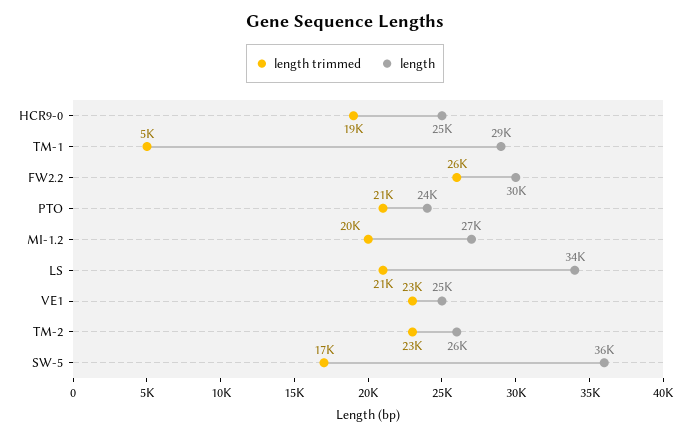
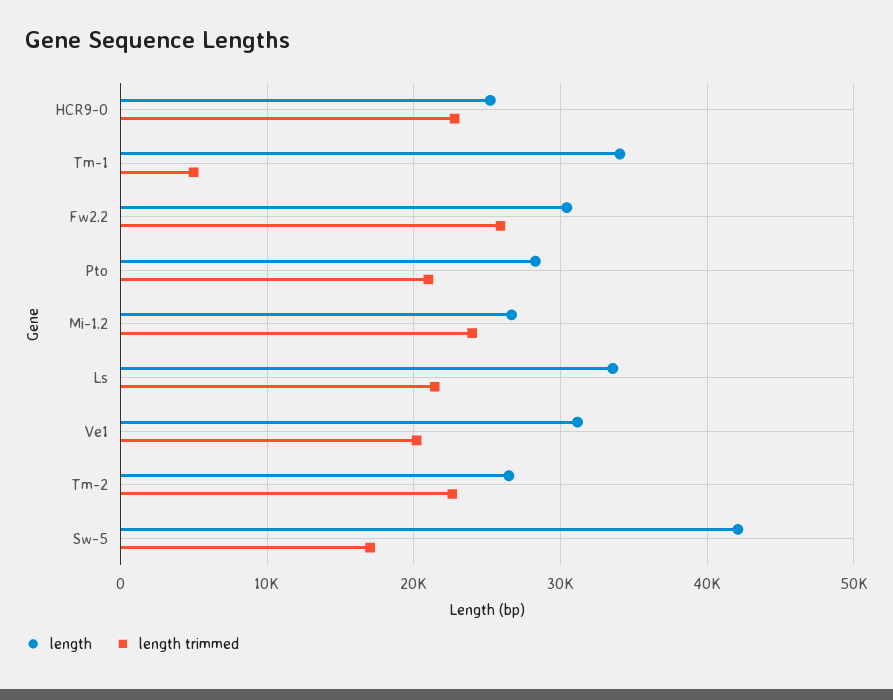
  {
    "length trimmed": {
-     "HCR9-0": 19000,
+     "HCR9-0": 23000,
      "TM-1": 5000,
      "FW2.2": 26000,
      "PTO": 21000,
-     "MI-1.2": 20000,
+     "MI-1.2": 24000,
      "LS": 21000,
-     "VE1": 23000,
+     "VE1": 20000,
      "TM-2": 23000,
      "SW-5": 17000
    },
    "length": {
      "HCR9-0": 25000,
-     "TM-1": 29000,
+     "TM-1": 34000,
      "FW2.2": 30000,
-     "PTO": 24000,
+     "PTO": 28000,
      "MI-1.2": 27000,
      "LS": 34000,
-     "VE1": 25000,
+     "VE1": 31000,
      "TM-2": 26000,
-     "SW-5": 36000
+     "SW-5": 42000
    }
  }

